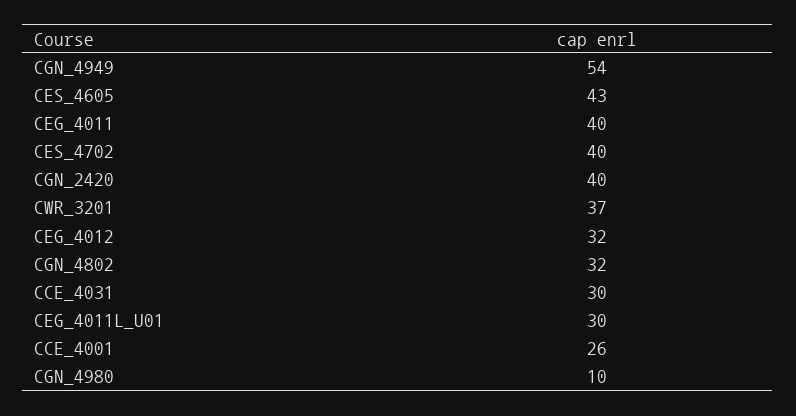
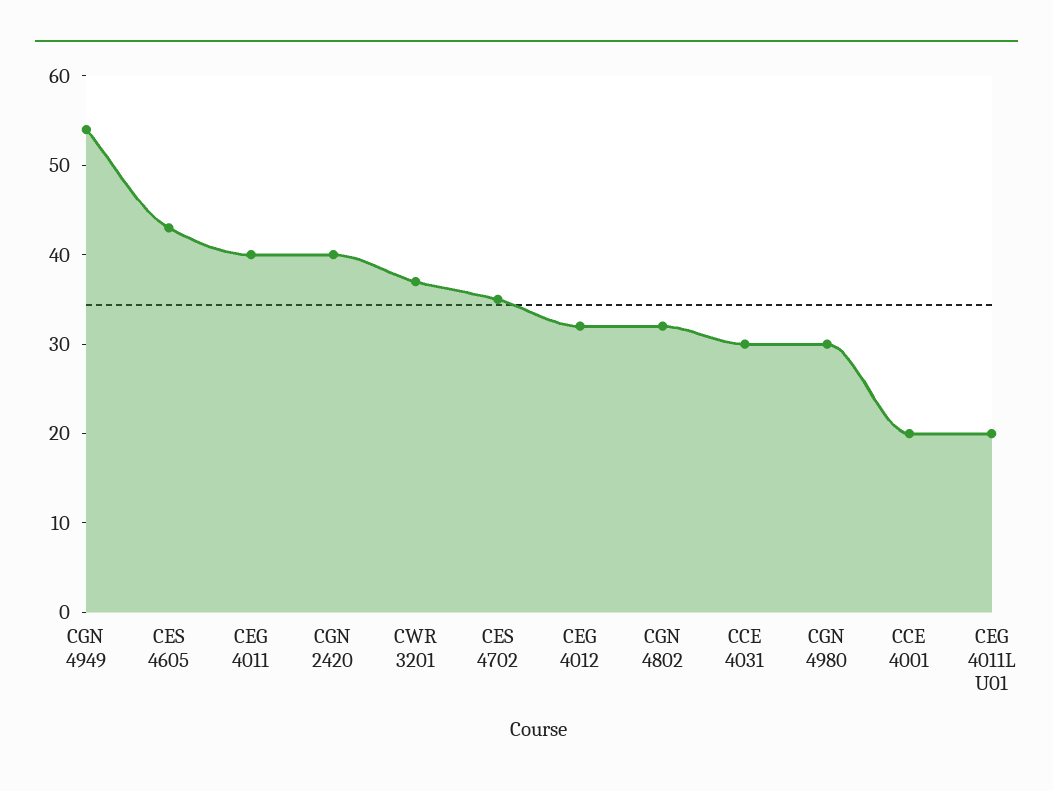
  {
    "CGN_4949": 54,
    "CES_4605": 43,
    "CEG_4011": 40,
-   "CES_4702": 40,
+   "CES_4702": 35,
    "CGN_2420": 40,
    "CWR_3201": 37,
    "CEG_4012": 32,
    "CGN_4802": 32,
    "CCE_4031": 30,
-   "CEG_4011L_U01": 30,
+   "CEG_4011L_U01": 20,
-   "CCE_4001": 26,
+   "CCE_4001": 20,
-   "CGN_4980": 10
+   "CGN_4980": 30
  }

